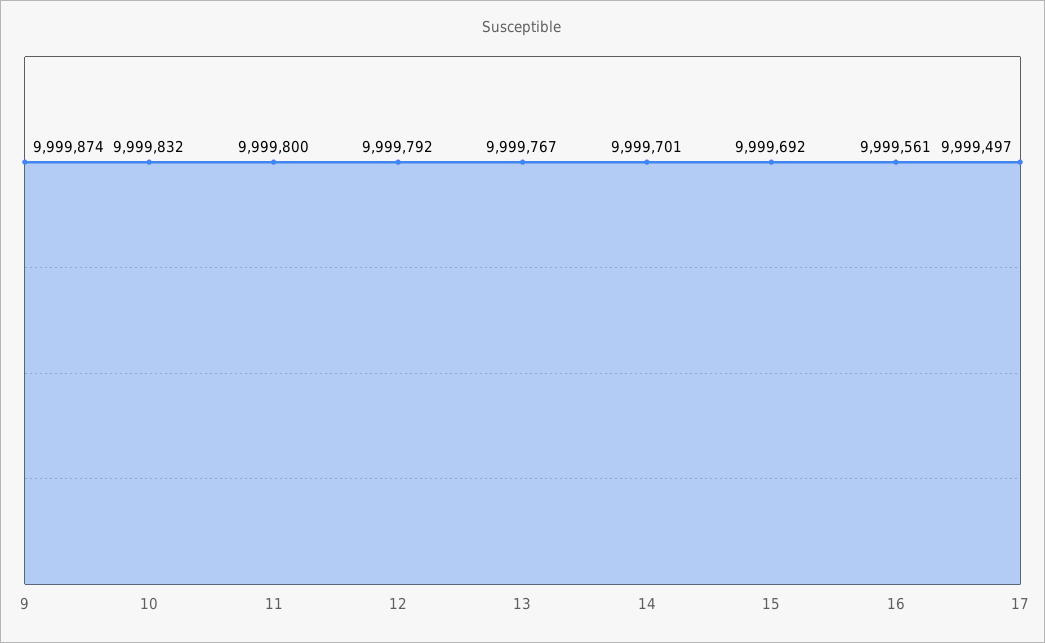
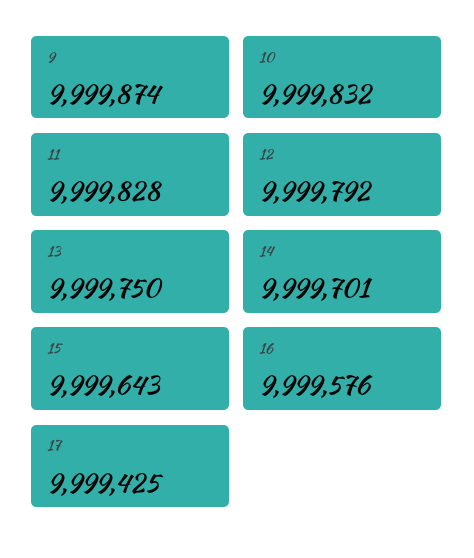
  {
    "9": 9999874,
    "10": 9999832,
-   "11": 9999800,
+   "11": 9999828,
    "12": 9999792,
-   "13": 9999767,
+   "13": 9999750,
    "14": 9999701,
-   "15": 9999692,
+   "15": 9999643,
-   "16": 9999561,
+   "16": 9999576,
-   "17": 9999497
+   "17": 9999425
  }

